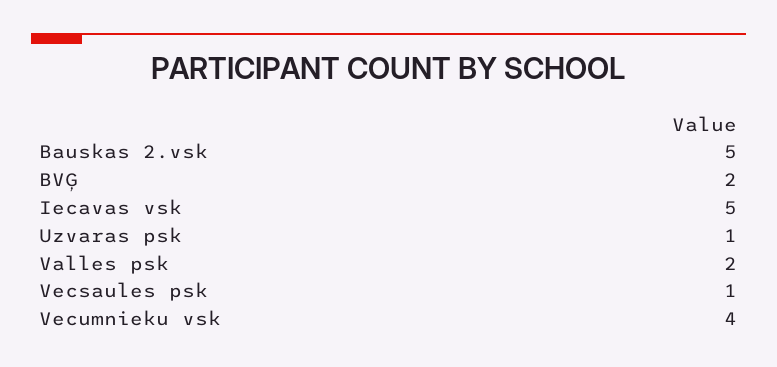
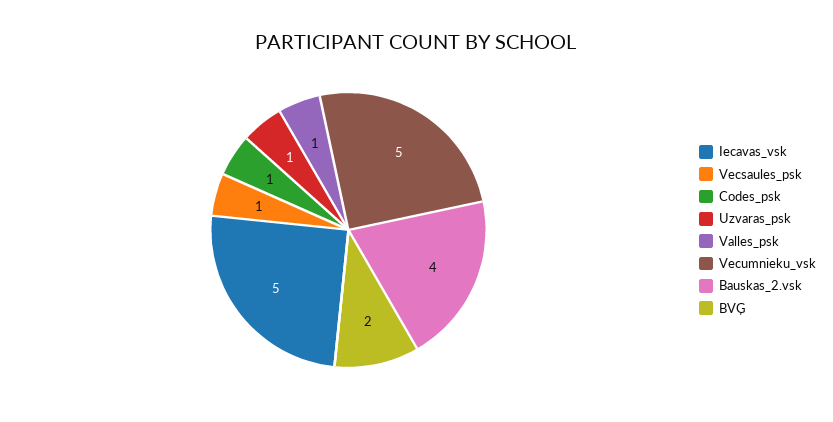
  {
-   "Bauskas 2.vsk": 5,
+   "Bauskas 2.vsk": 4,
    "BVĢ": 2,
    "Iecavas vsk": 5,
    "Uzvaras psk": 1,
-   "Valles psk": 2,
+   "Valles psk": 1,
    "Vecsaules psk": 1,
-   "Vecumnieku vsk": 4
+   "Vecumnieku vsk": 5,
+   "Codes_psk": 1
  }

